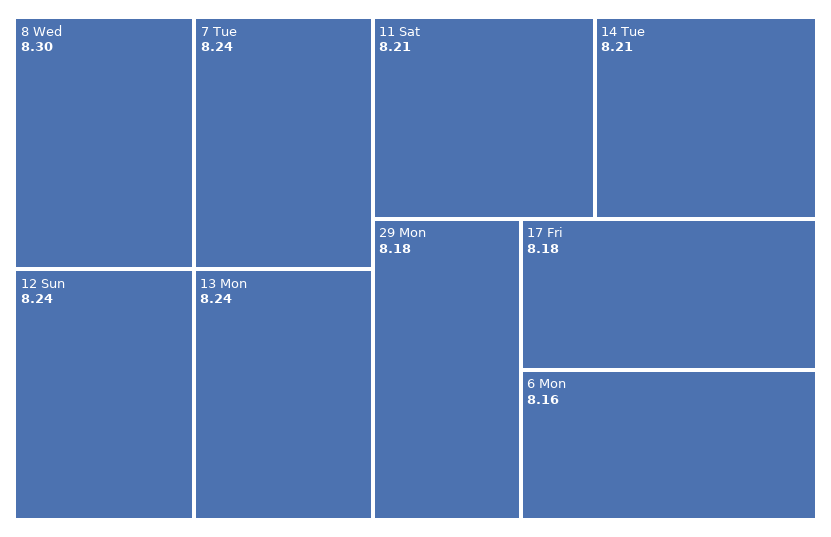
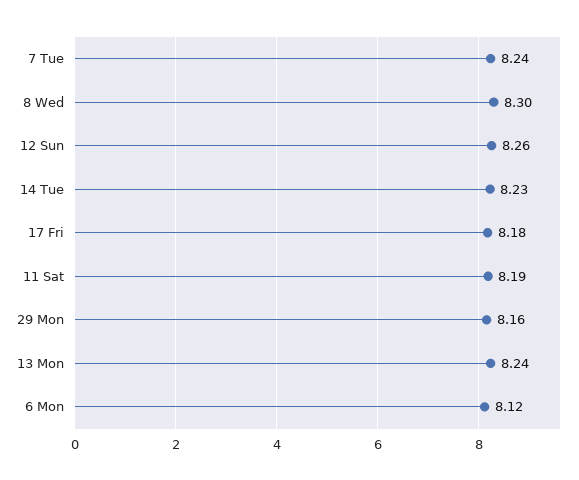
  {
    "8 Wed": 8.3,
    "7 Tue": 8.24,
-   "12 Sun": 8.24,
+   "12 Sun": 8.26,
    "13 Mon": 8.24,
-   "11 Sat": 8.21,
+   "11 Sat": 8.19,
-   "14 Tue": 8.21,
+   "14 Tue": 8.23,
-   "29 Mon": 8.18,
+   "29 Mon": 8.16,
    "17 Fri": 8.18,
-   "6 Mon": 8.16
+   "6 Mon": 8.12
  }

